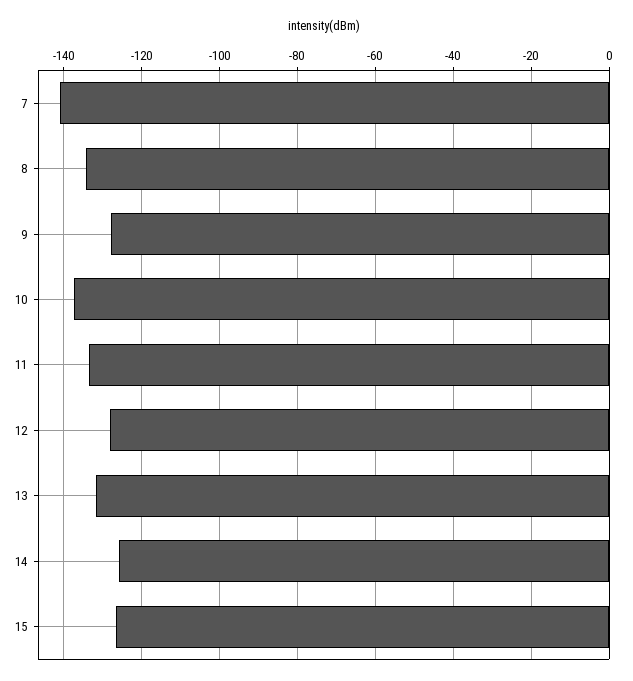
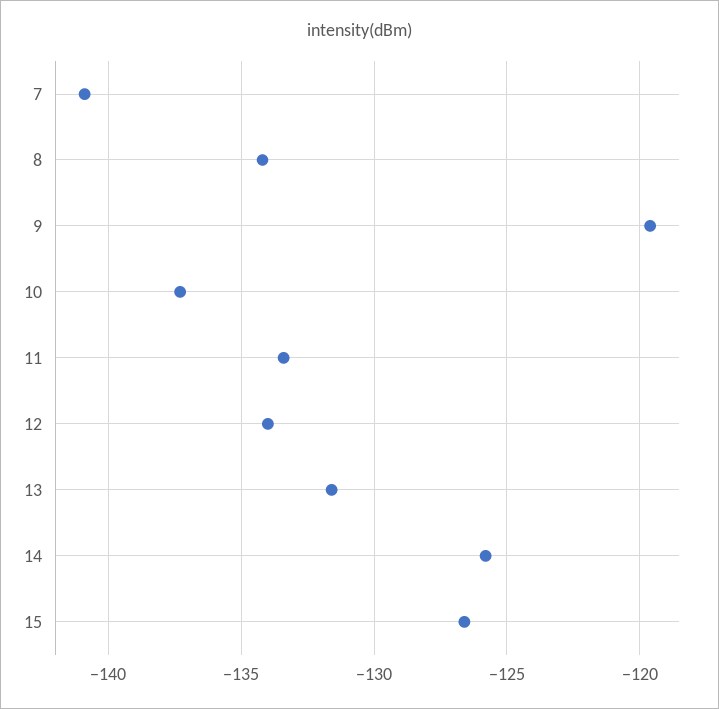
  {
    "7": -141,
    "8": -134,
-   "9": -128,
+   "9": -119.5,
    "10": -137.5,
    "11": -133.5,
-   "12": -128,
+   "12": -134,
    "13": -131.5,
    "14": -126,
    "15": -126.5
  }

